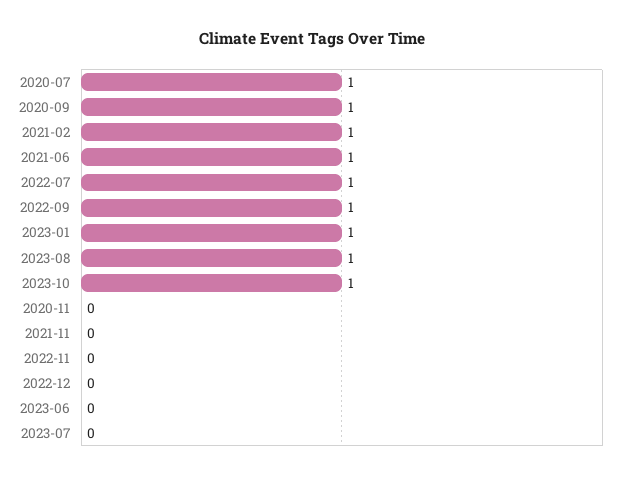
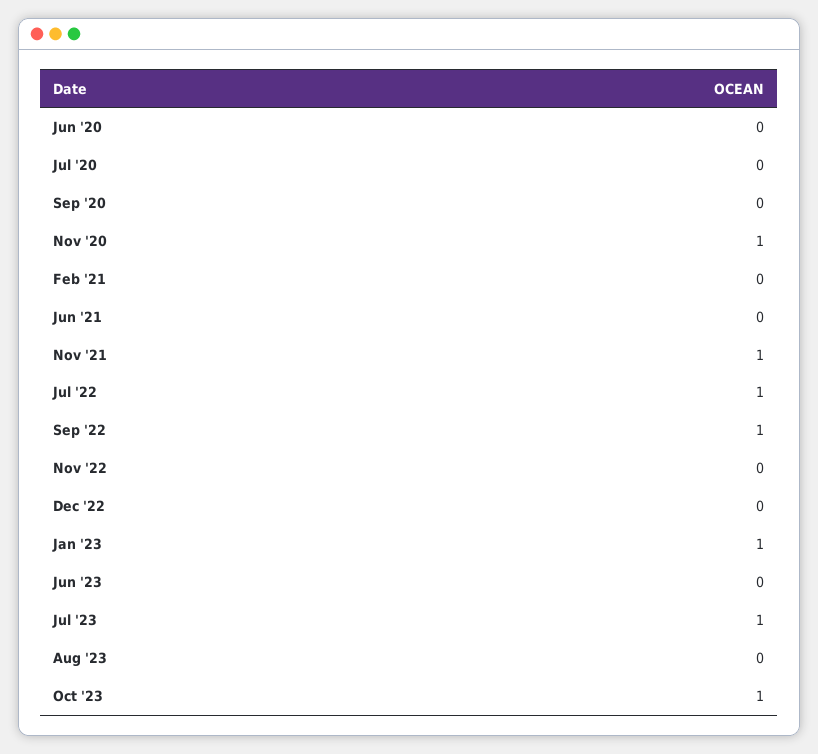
  {
-   "2020-07": 1,
+   "2020-07": 0,
-   "2020-09": 1,
+   "2020-09": 0,
-   "2021-02": 1,
+   "2021-02": 0,
-   "2021-06": 1,
+   "2021-06": 0,
    "2022-07": 1,
    "2022-09": 1,
    "2023-01": 1,
-   "2023-08": 1,
+   "2023-08": 0,
    "2023-10": 1,
-   "2020-11": 0,
+   "2020-11": 1,
-   "2021-11": 0,
+   "2021-11": 1,
    "2022-11": 0,
    "2022-12": 0,
    "2023-06": 0,
-   "2023-07": 0
+   "2023-07": 1,
+   "Jun '20": 0
  }

